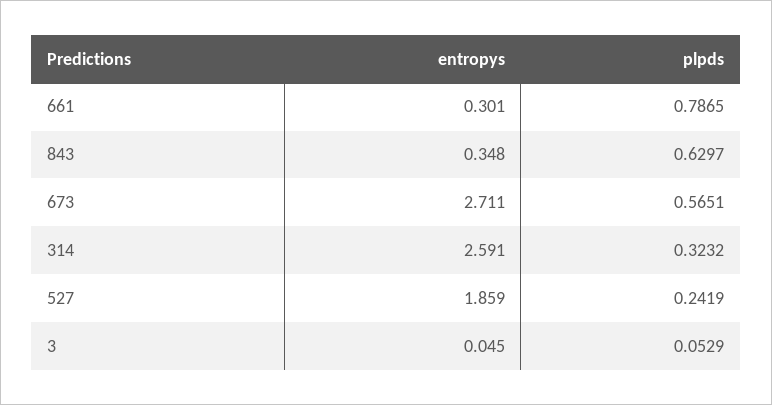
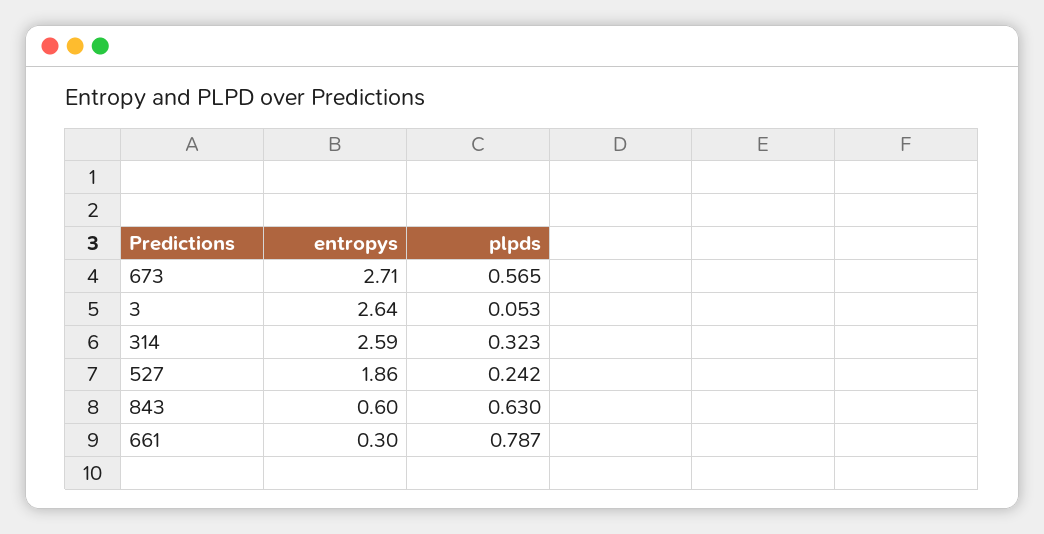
  {
    "entropys": {
      "661": 0.301,
-     "843": 0.348,
+     "843": 0.6,
      "673": 2.711,
      "314": 2.591,
      "527": 1.859,
-     "3": 0.045
+     "3": 2.64
    },
    "plpds": {
      "661": 0.7865,
      "843": 0.6297,
      "673": 0.5651,
      "314": 0.3232,
      "527": 0.2419,
      "3": 0.0529
    }
  }

